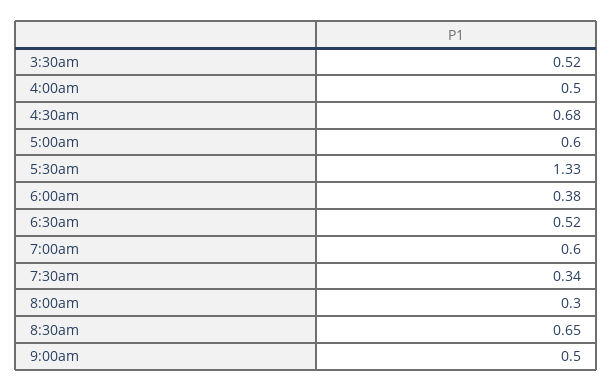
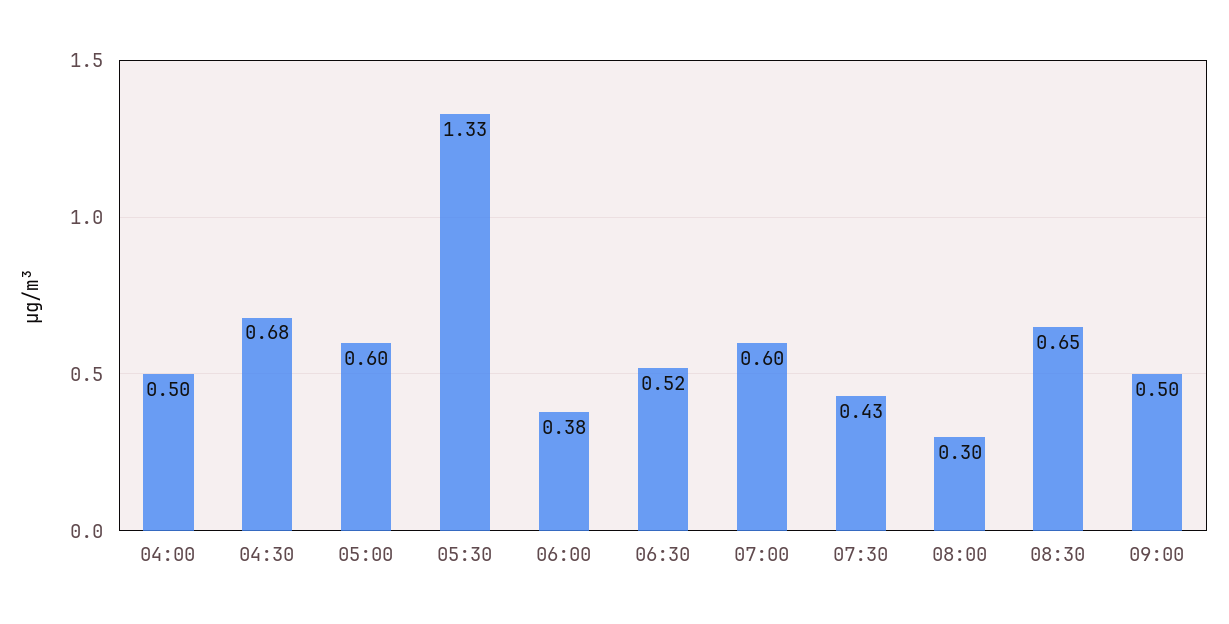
  {
-   "3:30am": 0.52,
    "4:00am": 0.5,
    "4:30am": 0.68,
    "5:00am": 0.6,
    "5:30am": 1.33,
    "6:00am": 0.38,
    "6:30am": 0.52,
    "7:00am": 0.6,
-   "7:30am": 0.34,
+   "7:30am": 0.43,
    "8:00am": 0.3,
    "8:30am": 0.65,
    "9:00am": 0.5
  }

